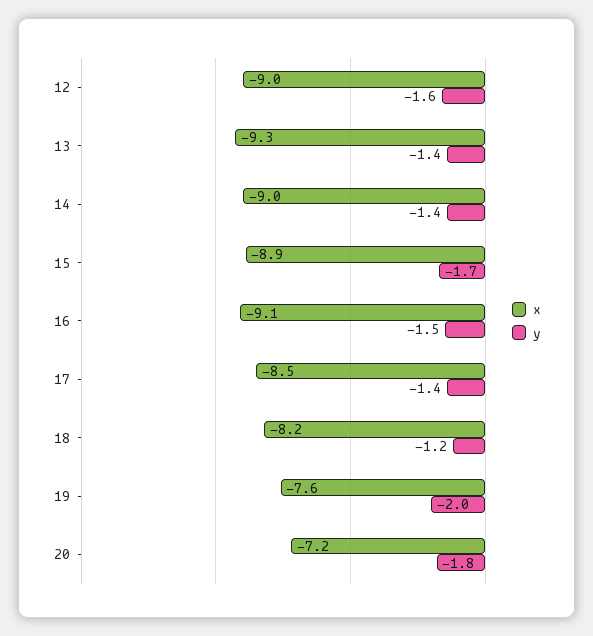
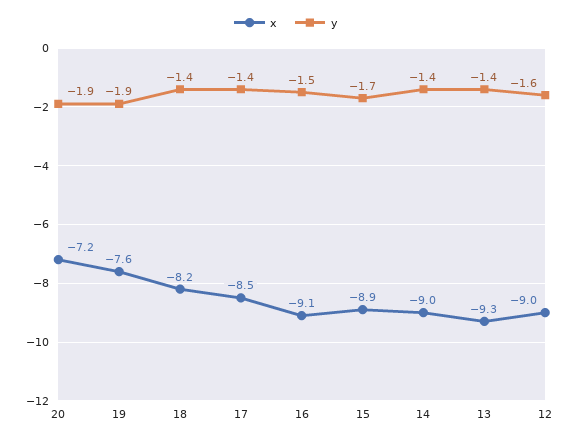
  {
    "x": {
      "12": -9,
      "13": -9.3,
      "14": -9,
      "15": -8.9,
      "16": -9.1,
      "17": -8.5,
      "18": -8.2,
      "19": -7.6,
      "20": -7.2
    },
    "y": {
      "12": -1.6,
      "13": -1.4,
      "14": -1.4,
      "15": -1.7,
      "16": -1.5,
      "17": -1.4,
-     "18": -1.2,
+     "18": -1.4,
-     "19": -2,
+     "19": -1.9,
-     "20": -1.8
+     "20": -1.9
    }
  }

